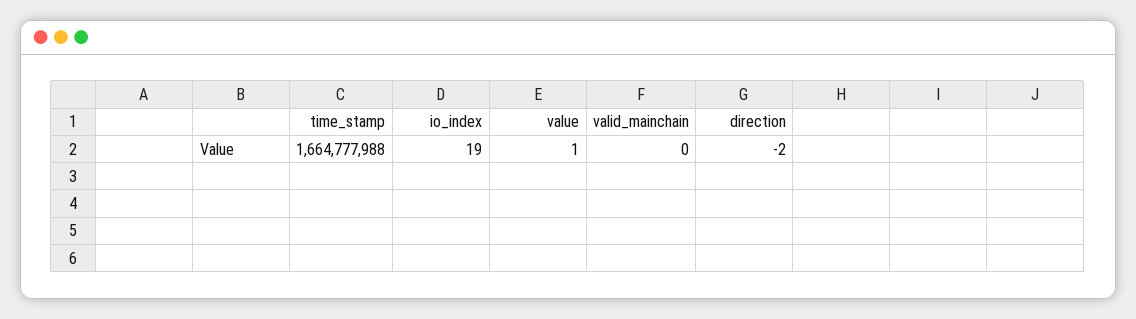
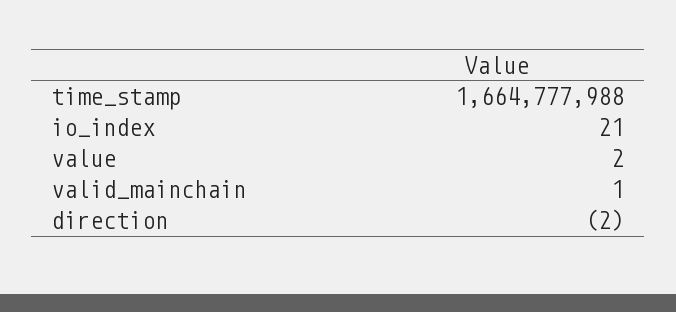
  {
    "time_stamp": 1664777988,
-   "io_index": 19,
+   "io_index": 21,
-   "value": 1,
+   "value": 2,
-   "valid_mainchain": 0,
+   "valid_mainchain": 1,
    "direction": -2
  }

